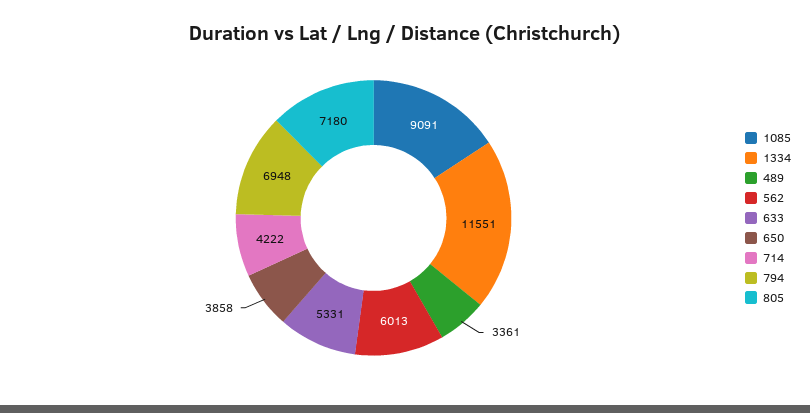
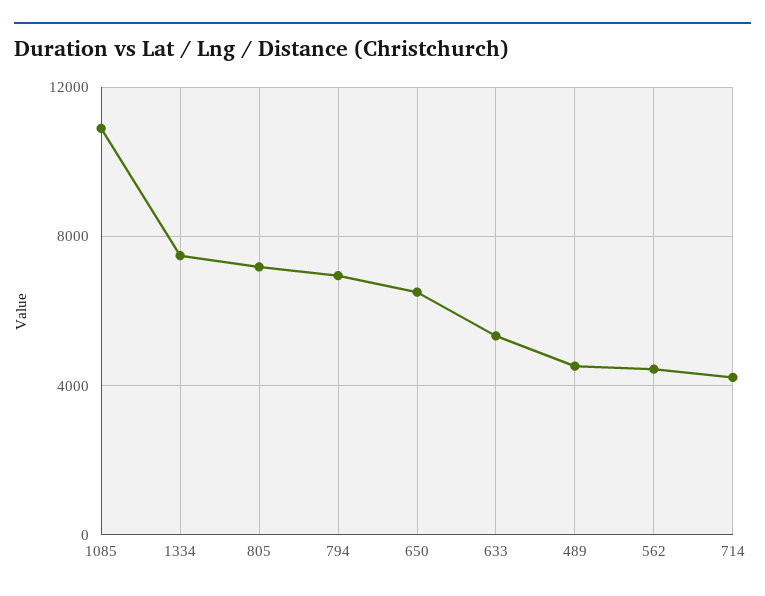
  {
-   "1085": 9091,
+   "1085": 11000,
-   "1334": 11551,
+   "1334": 7500,
-   "489": 3361,
+   "489": 4500,
-   "562": 6013,
+   "562": 4500,
    "633": 5331,
-   "650": 3858,
+   "650": 6500,
    "714": 4222,
    "794": 6948,
    "805": 7180
  }

